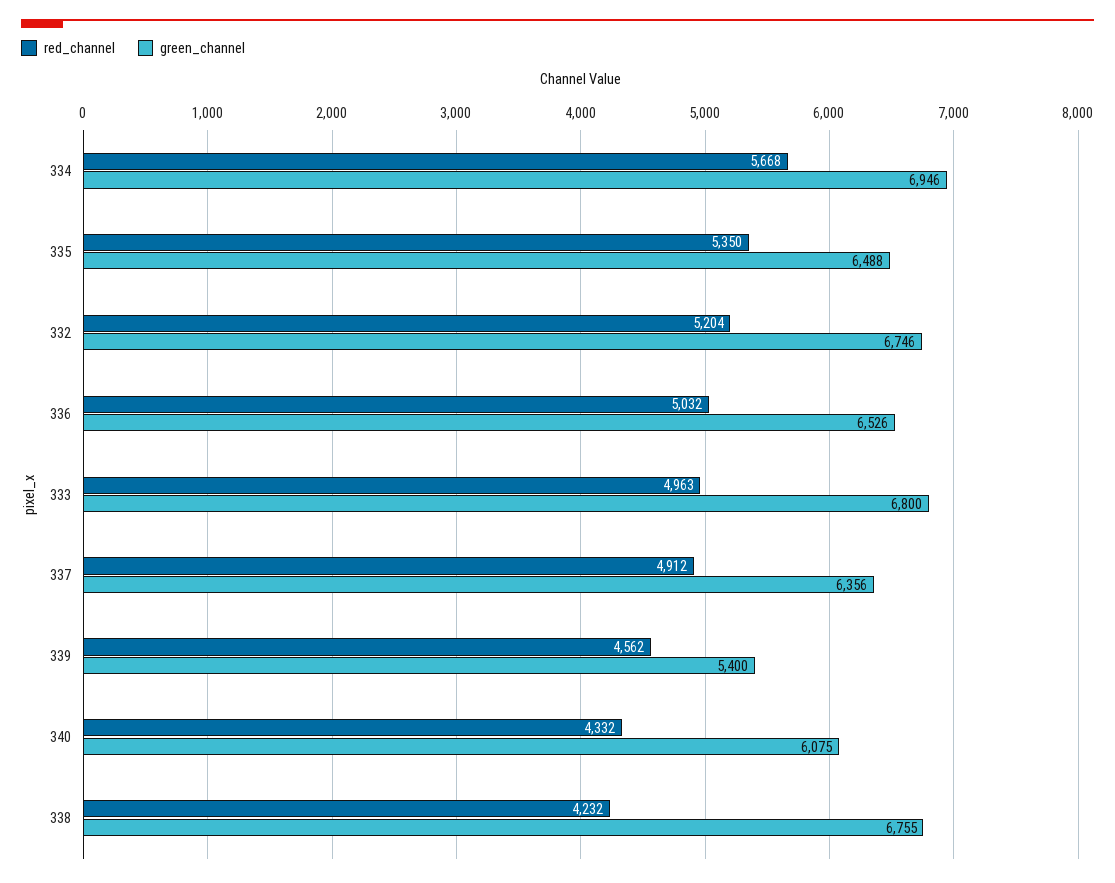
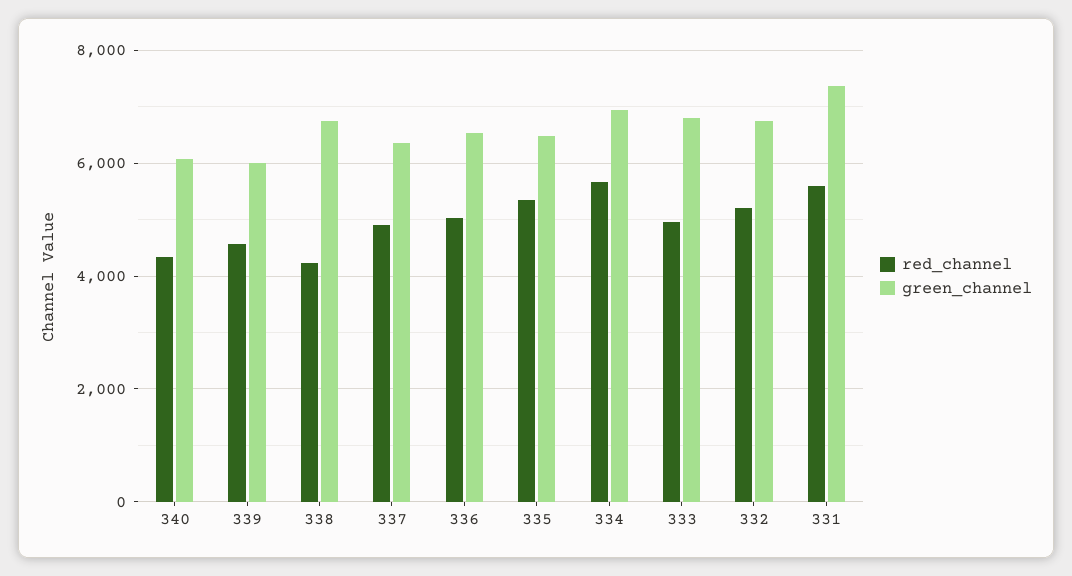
  {
    "red_channel": {
      "334": 5668,
      "335": 5350,
      "332": 5204,
      "336": 5032,
      "333": 4963,
      "337": 4912,
      "339": 4562,
      "340": 4332,
-     "338": 4232
+     "338": 4232,
+     "331": 5600
    },
    "green_channel": {
      "334": 6946,
      "335": 6488,
      "332": 6746,
      "336": 6526,
      "333": 6800,
      "337": 6356,
-     "339": 5400,
+     "339": 6000,
      "340": 6075,
-     "338": 6755
+     "338": 6755,
+     "331": 7400
    }
  }

